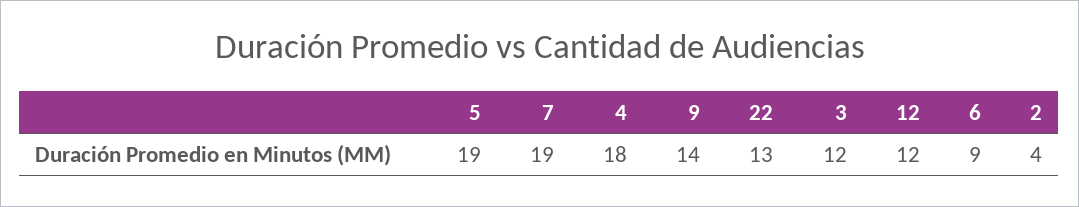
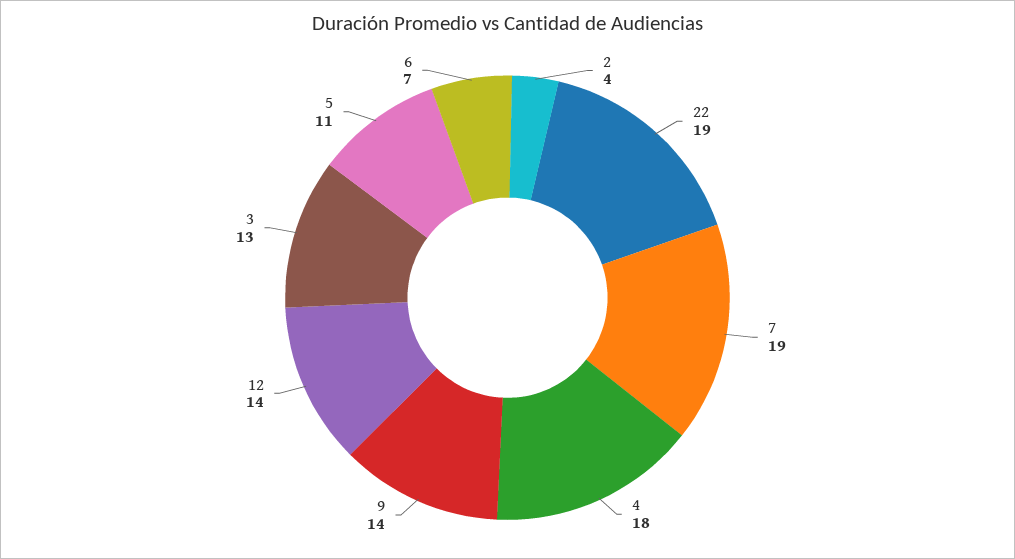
  {
-   "5": 19,
+   "5": 11,
    "7": 19,
    "4": 18,
    "9": 14,
-   "22": 13,
+   "22": 19,
-   "3": 12,
+   "3": 13,
-   "12": 12,
+   "12": 14,
-   "6": 9,
+   "6": 7,
    "2": 4
  }

